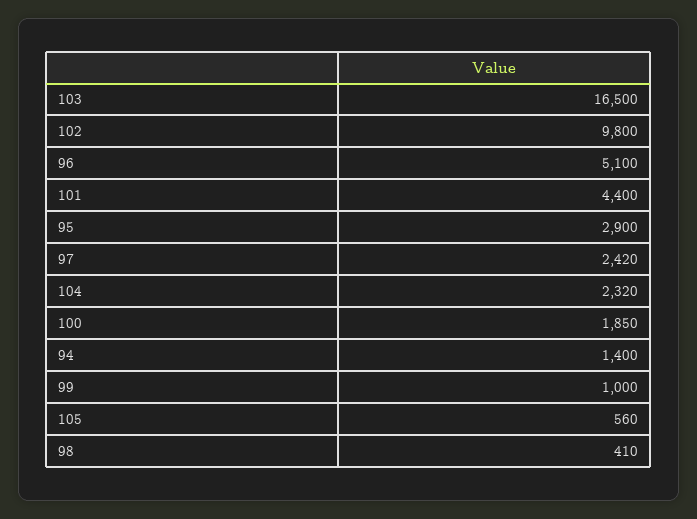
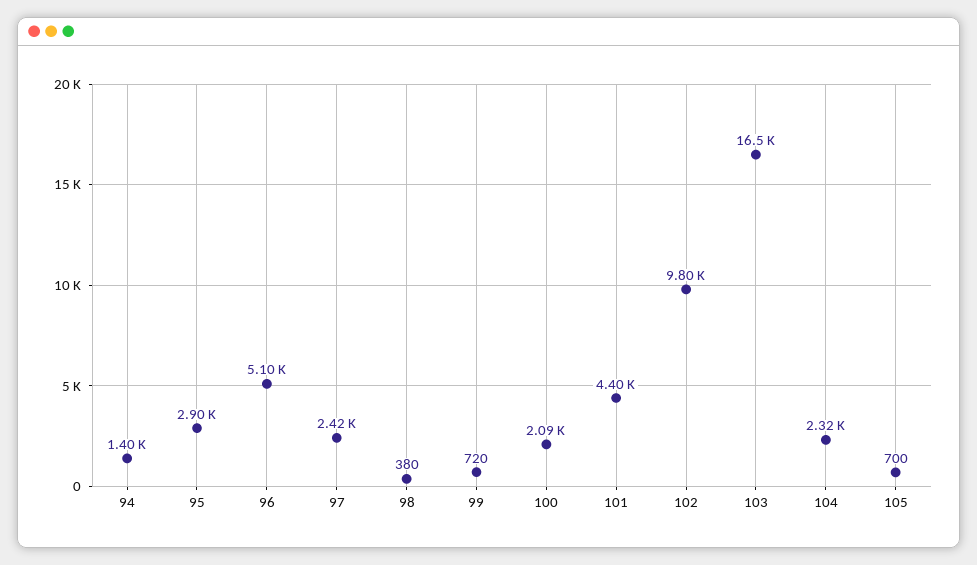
  {
    "103": 16500,
    "102": 9800,
    "96": 5100,
    "101": 4400,
    "95": 2900,
    "97": 2420,
    "104": 2320,
-   "100": 1850,
+   "100": 2090,
    "94": 1400,
-   "99": 1000,
+   "99": 720,
-   "105": 560,
+   "105": 700,
-   "98": 410
+   "98": 380
  }

